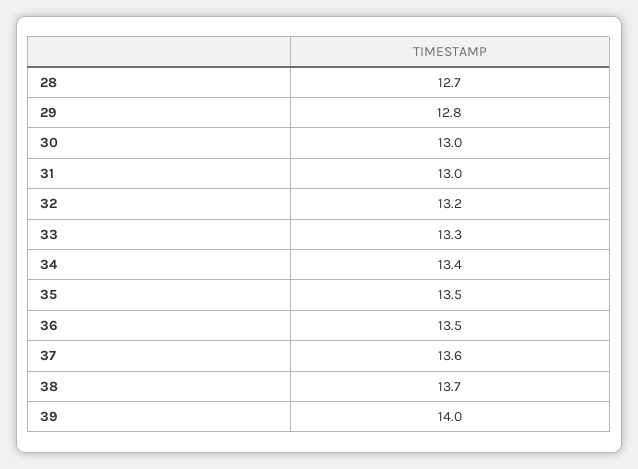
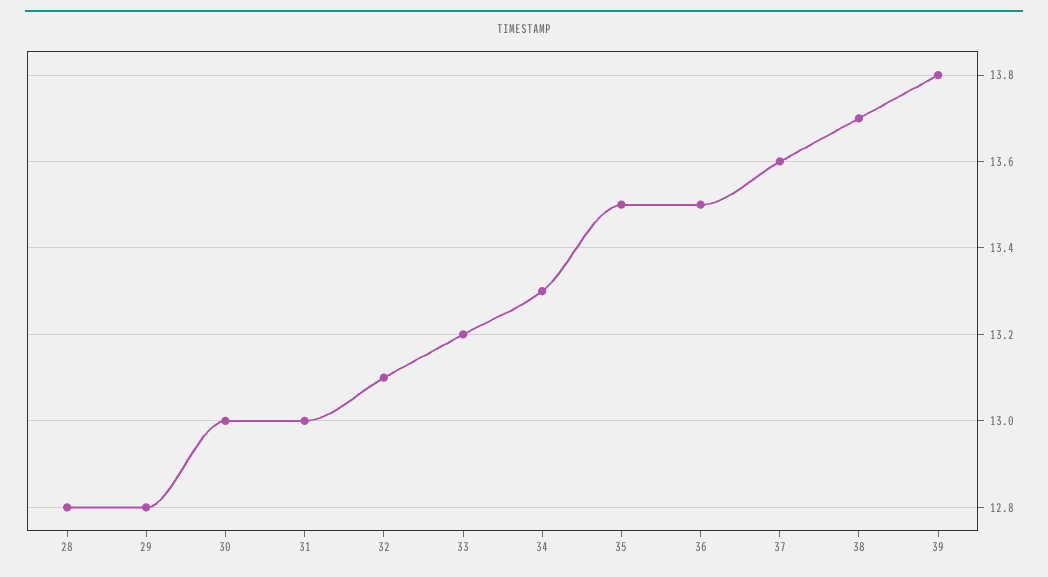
  {
-   "28": 12.7,
+   "28": 12.8,
    "29": 12.8,
    "30": 13,
    "31": 13,
-   "32": 13.2,
+   "32": 13.1,
-   "33": 13.3,
+   "33": 13.2,
-   "34": 13.4,
+   "34": 13.3,
    "35": 13.5,
    "36": 13.5,
    "37": 13.6,
    "38": 13.7,
-   "39": 14
+   "39": 13.8
  }

